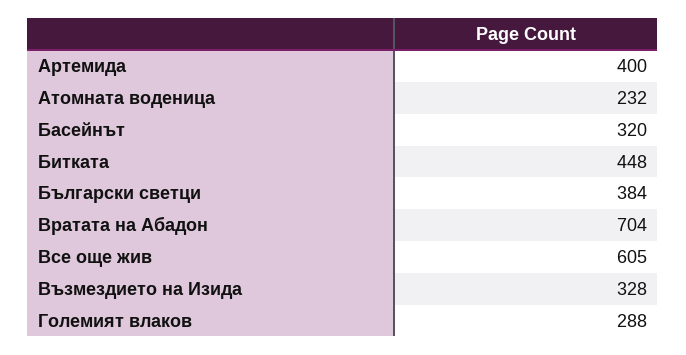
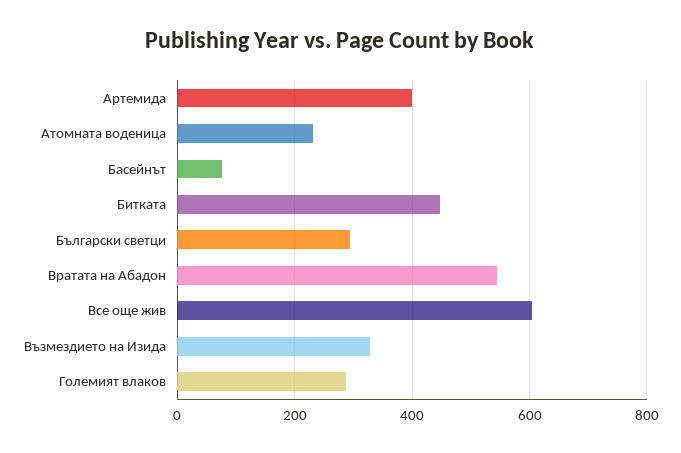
  {
    "Артемида": 400,
    "Атомната воденица": 232,
-   "Басейнът": 320,
+   "Басейнът": 80,
    "Битката": 448,
-   "Български светци": 384,
+   "Български светци": 300,
-   "Вратата на Абадон": 704,
+   "Вратата на Абадон": 540,
    "Все още жив": 605,
    "Възмездието на Изида": 328,
    "Големият влаков": 288
  }

